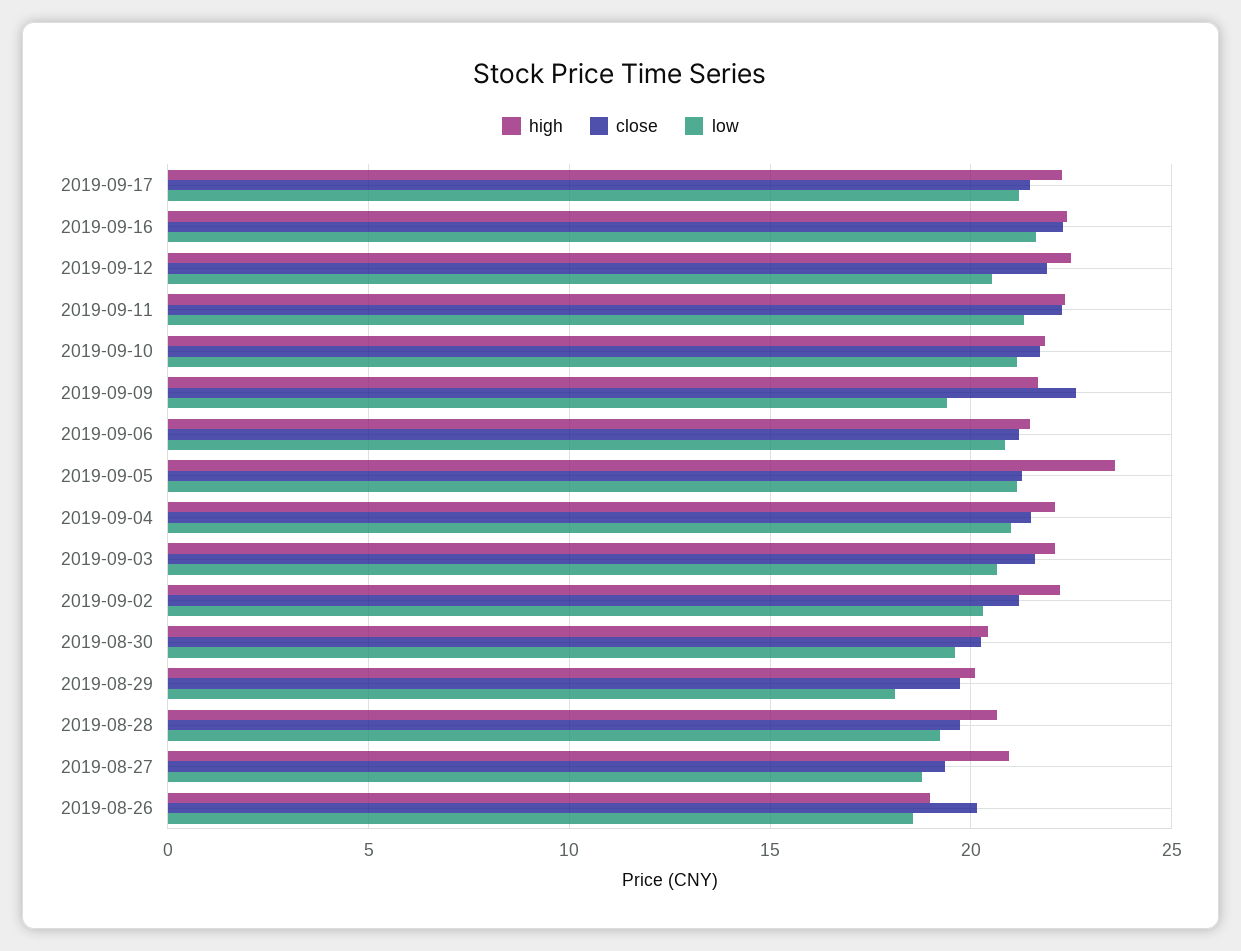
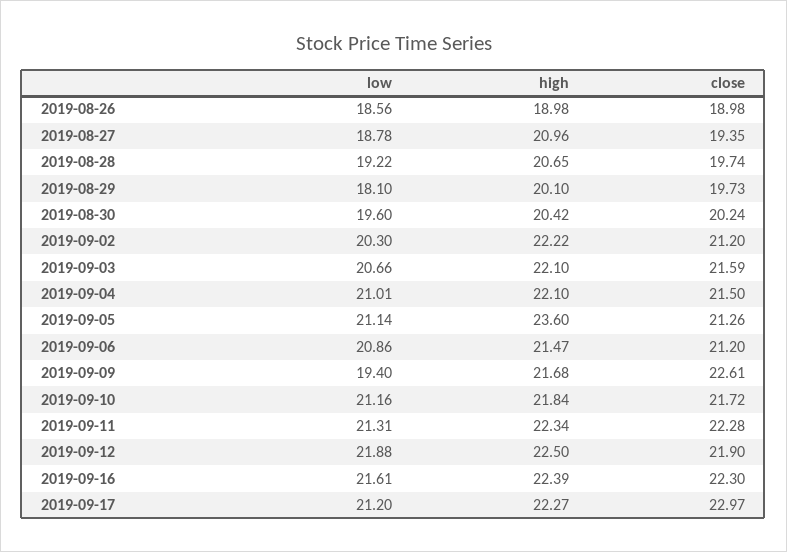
  {
    "high": {
      "2019-09-17": 22.27,
      "2019-09-16": 22.39,
      "2019-09-12": 22.5,
      "2019-09-11": 22.34,
      "2019-09-10": 21.84,
      "2019-09-09": 21.68,
      "2019-09-06": 21.47,
      "2019-09-05": 23.6,
      "2019-09-04": 22.1,
      "2019-09-03": 22.1,
      "2019-09-02": 22.22,
      "2019-08-30": 20.42,
      "2019-08-29": 20.1,
      "2019-08-28": 20.65,
      "2019-08-27": 20.96,
      "2019-08-26": 18.98
    },
    "close": {
-     "2019-09-17": 21.5,
+     "2019-09-17": 22.97,
      "2019-09-16": 22.3,
      "2019-09-12": 21.9,
      "2019-09-11": 22.28,
      "2019-09-10": 21.72,
      "2019-09-09": 22.61,
      "2019-09-06": 21.2,
      "2019-09-05": 21.26,
      "2019-09-04": 21.5,
      "2019-09-03": 21.59,
      "2019-09-02": 21.2,
      "2019-08-30": 20.24,
      "2019-08-29": 19.73,
      "2019-08-28": 19.74,
      "2019-08-27": 19.35,
-     "2019-08-26": 20
+     "2019-08-26": 18.98
    },
    "low": {
      "2019-09-17": 21.2,
      "2019-09-16": 21.61,
-     "2019-09-12": 20.5,
+     "2019-09-12": 21.88,
      "2019-09-11": 21.31,
      "2019-09-10": 21.16,
      "2019-09-09": 19.4,
      "2019-09-06": 20.86,
      "2019-09-05": 21.14,
      "2019-09-04": 21.01,
      "2019-09-03": 20.66,
      "2019-09-02": 20.3,
      "2019-08-30": 19.6,
      "2019-08-29": 18.1,
      "2019-08-28": 19.22,
      "2019-08-27": 18.78,
      "2019-08-26": 18.56
    }
  }

